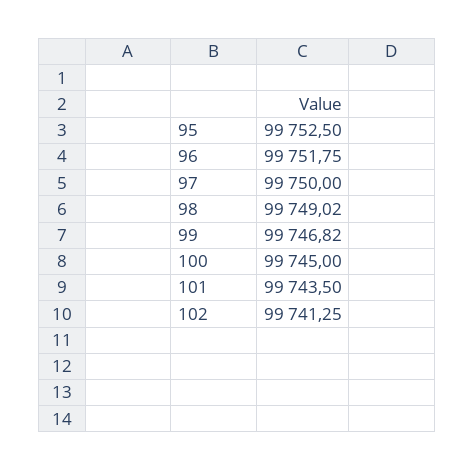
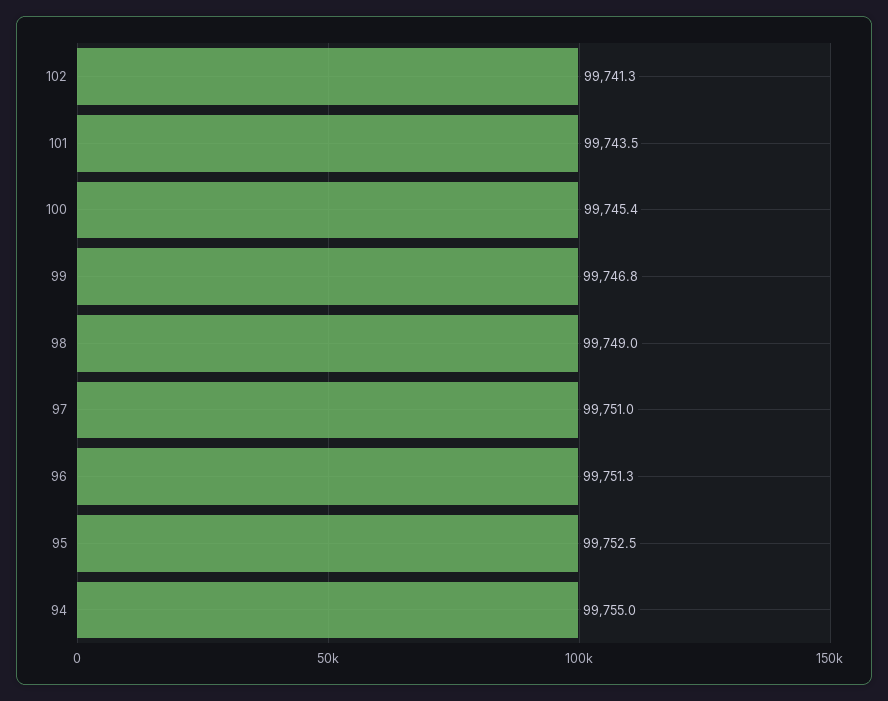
  {
    "95": 99752.5,
-   "96": 99751.75,
+   "96": 99751.3,
-   "97": 99750,
+   "97": 99751,
    "98": 99749.02,
    "99": 99746.82,
-   "100": 99745,
+   "100": 99745.4,
    "101": 99743.5,
-   "102": 99741.25
+   "102": 99741.25,
+   "94": 99755
  }

